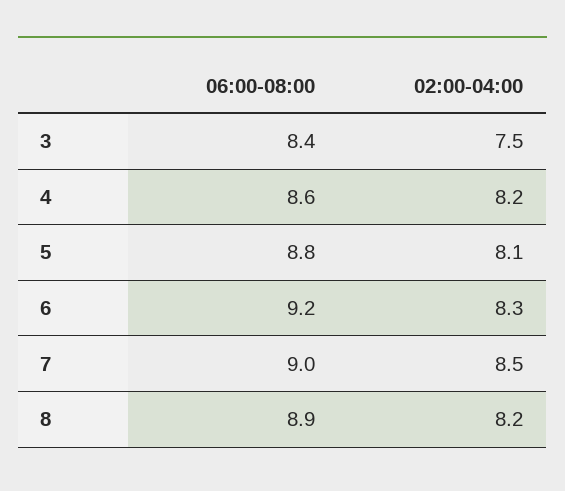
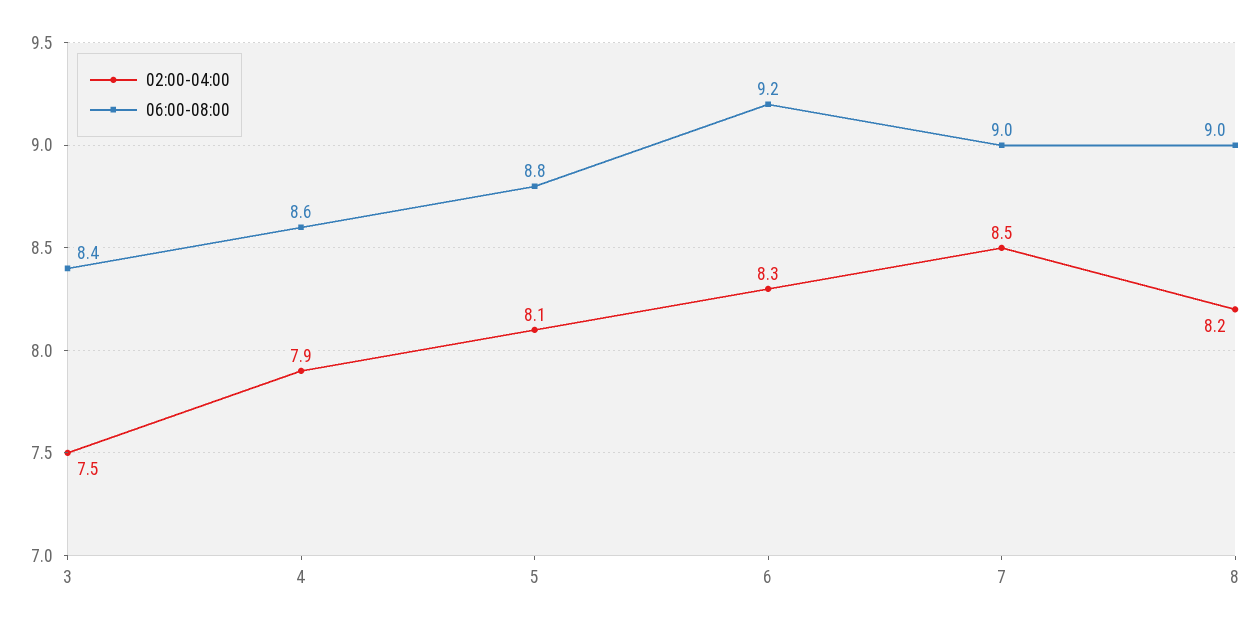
  {
    "06:00-08:00": {
      "3": 8.4,
      "4": 8.6,
      "5": 8.8,
      "6": 9.2,
      "7": 9,
-     "8": 8.9
+     "8": 9
    },
    "02:00-04:00": {
      "3": 7.5,
-     "4": 8.2,
+     "4": 7.9,
      "5": 8.1,
      "6": 8.3,
      "7": 8.5,
      "8": 8.2
    }
  }

